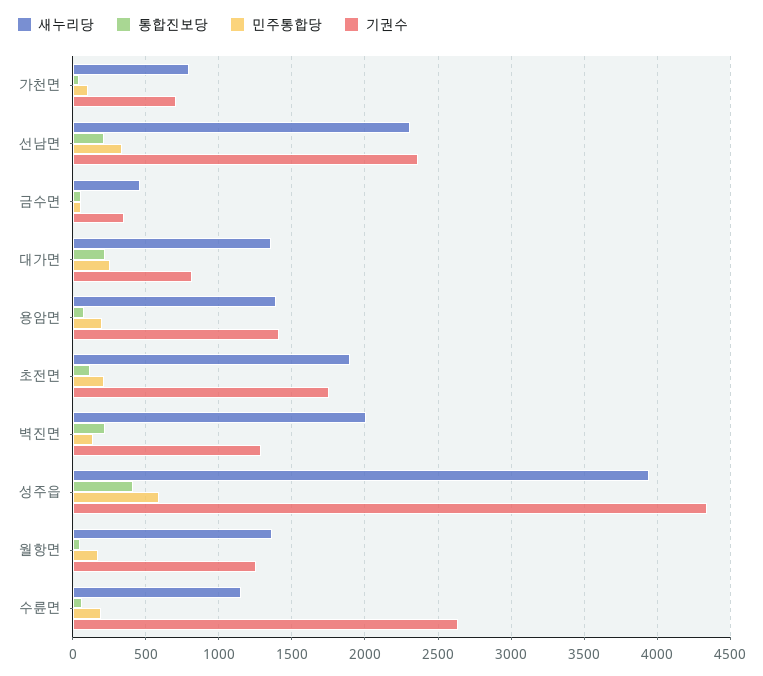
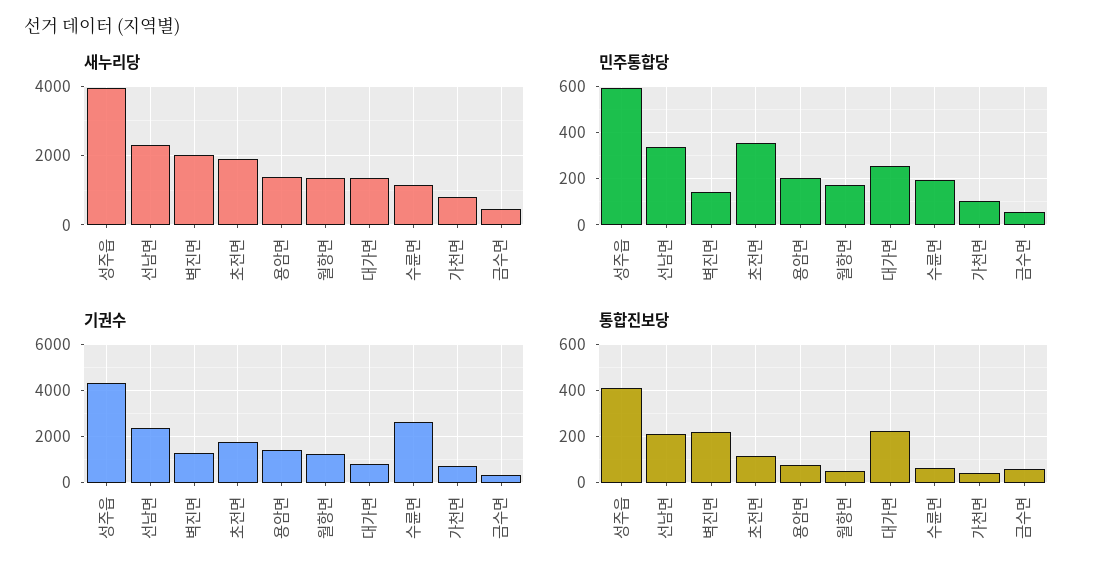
  {
    "새누리당": {
      "가천면": 800,
      "선남면": 2300,
      "금수면": 450,
      "대가면": 1350,
      "용암면": 1400,
      "초전면": 1900,
      "벽진면": 2000,
      "성주읍": 3950,
      "월항면": 1350,
      "수륜면": 1150
    },
    "통합진보당": {
      "가천면": 50,
      "선남면": 200,
      "금수면": 50,
      "대가면": 200,
      "용암면": 100,
      "초전면": 100,
      "벽진면": 200,
      "성주읍": 400,
      "월항면": 50,
      "수륜면": 50
    },
    "민주통합당": {
      "가천면": 100,
      "선남면": 350,
      "금수면": 50,
      "대가면": 250,
      "용암면": 200,
-     "초전면": 200,
+     "초전면": 350,
      "벽진면": 150,
      "성주읍": 600,
      "월항면": 150,
      "수륜면": 200
    },
    "기권수": {
      "가천면": 700,
      "선남면": 2350,
      "금수면": 350,
      "대가면": 800,
      "용암면": 1400,
      "초전면": 1750,
      "벽진면": 1300,
      "성주읍": 4350,
      "월항면": 1250,
      "수륜면": 2650
    }
  }

